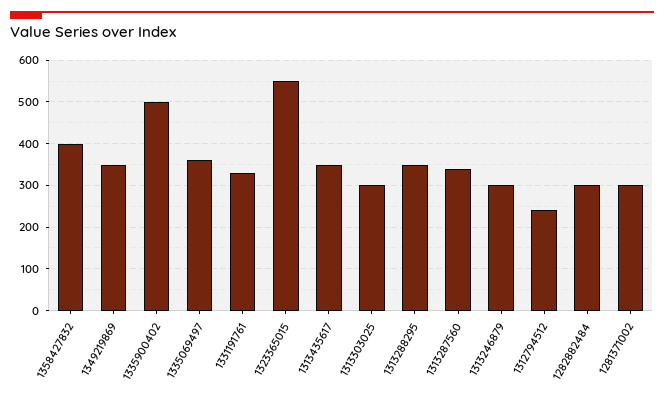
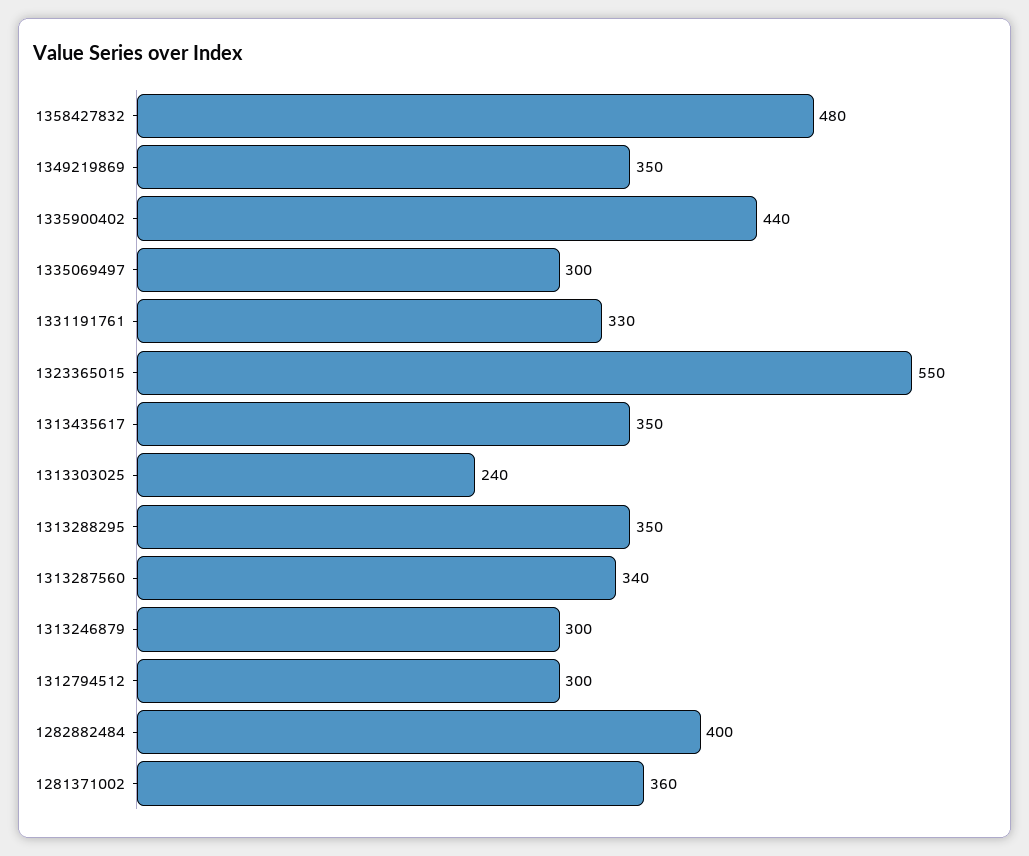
  {
-   "1358427832": 400,
+   "1358427832": 480,
    "1349219869": 350,
-   "1335900402": 500,
+   "1335900402": 440,
-   "1335069497": 360,
+   "1335069497": 300,
    "1331191761": 330,
    "1323365015": 550,
    "1313435617": 350,
-   "1313303025": 300,
+   "1313303025": 240,
    "1313288295": 350,
    "1313287560": 340,
    "1313246879": 300,
-   "1312794512": 240,
+   "1312794512": 300,
-   "1282882484": 300,
+   "1282882484": 400,
-   "1281371002": 300
+   "1281371002": 360
  }

